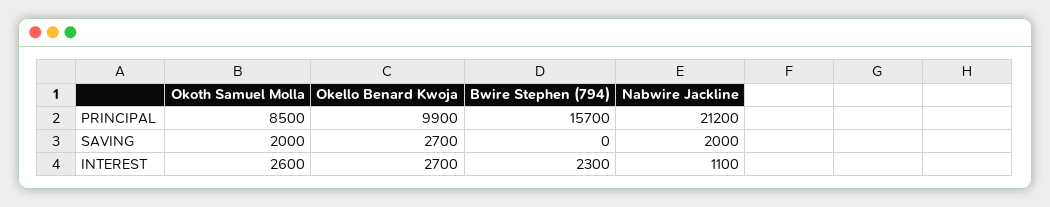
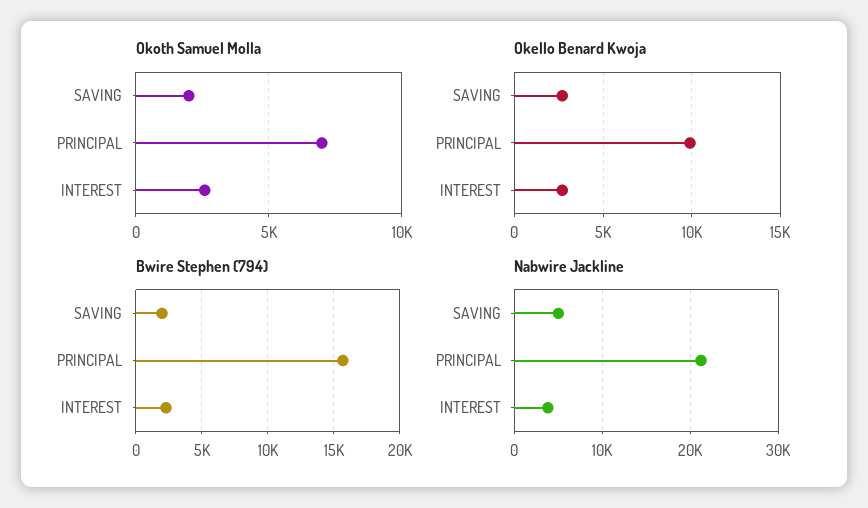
  {
    "Okoth Samuel Molla": {
-     "PRINCIPAL": 8500,
+     "PRINCIPAL": 7000,
      "SAVING": 2000,
      "INTEREST": 2600
    },
    "Okello Benard Kwoja": {
      "PRINCIPAL": 9900,
      "SAVING": 2700,
      "INTEREST": 2700
    },
    "Bwire Stephen (794)": {
      "PRINCIPAL": 15700,
-     "SAVING": 0,
+     "SAVING": 2000,
      "INTEREST": 2300
    },
    "Nabwire Jackline": {
      "PRINCIPAL": 21200,
-     "SAVING": 2000,
+     "SAVING": 5000,
-     "INTEREST": 1100
+     "INTEREST": 4000
    }
  }

